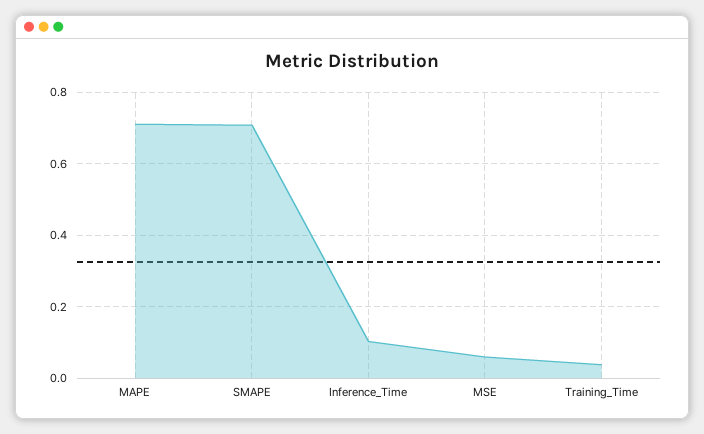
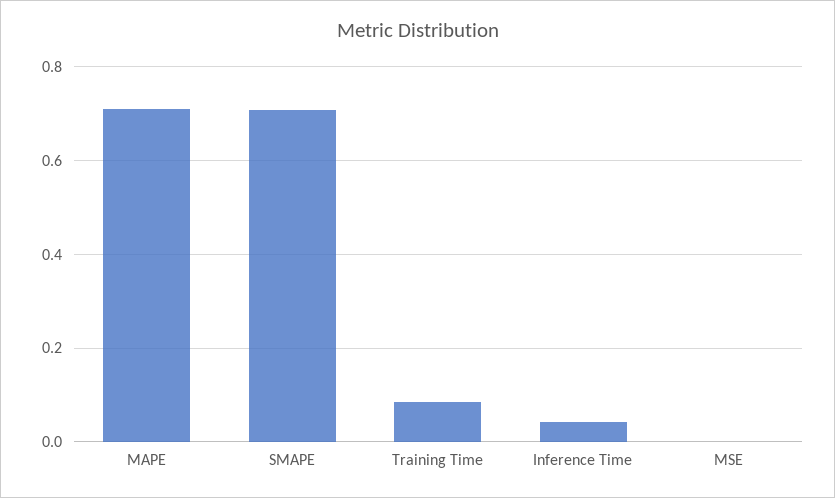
  {
    "MAPE": 0.72,
    "SMAPE": 0.7,
-   "Inference_Time": 0.1,
+   "Inference_Time": 0.04,
-   "MSE": 0.06,
+   "MSE": 0,
-   "Training_Time": 0.04
+   "Training_Time": 0.08
  }

